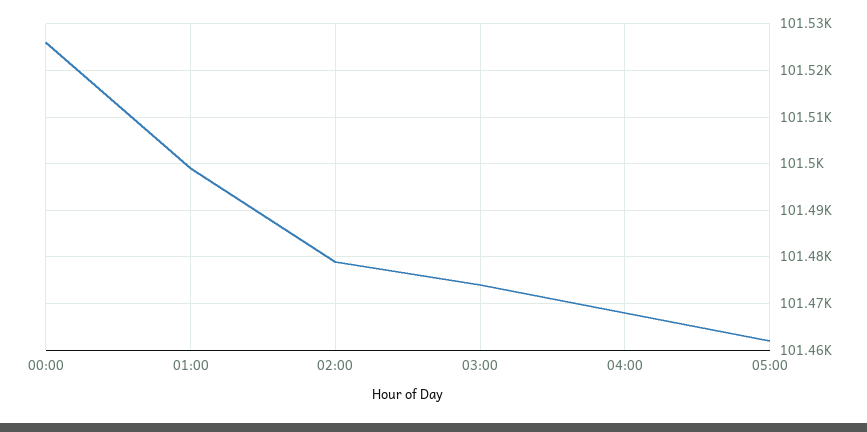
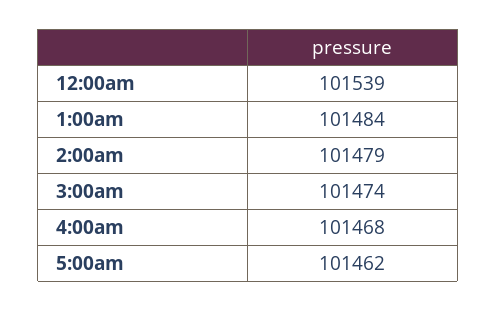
  {
-   "00:00": 101525,
+   "00:00": 101539,
-   "01:00": 101500,
+   "01:00": 101484,
    "02:00": 101479,
    "03:00": 101474,
    "04:00": 101468,
    "05:00": 101462
  }

